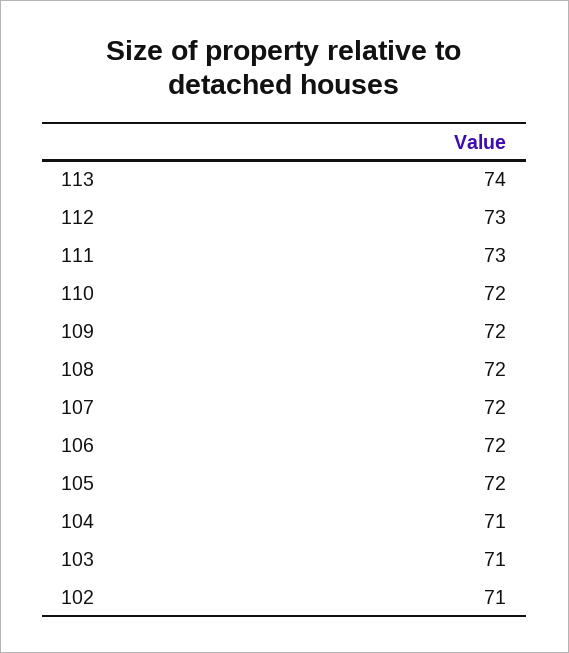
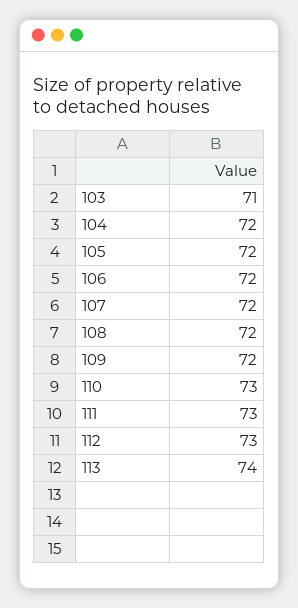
  {
    "113": 74,
    "112": 73,
    "111": 73,
-   "110": 72,
+   "110": 73,
    "109": 72,
    "108": 72,
    "107": 72,
    "106": 72,
    "105": 72,
-   "104": 71,
+   "104": 72,
-   "103": 71,
+   "103": 71
-   "102": 71
  }

